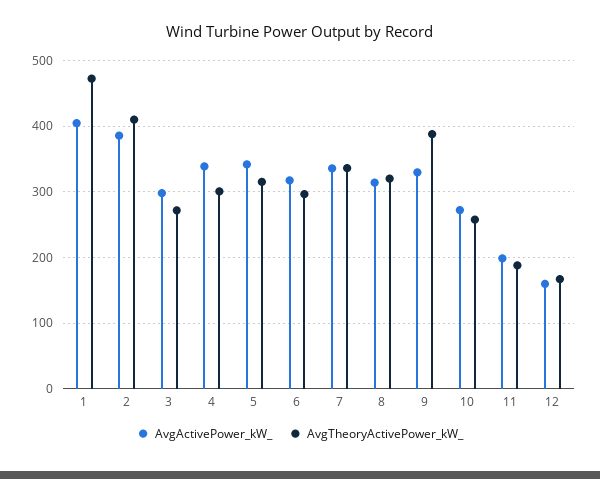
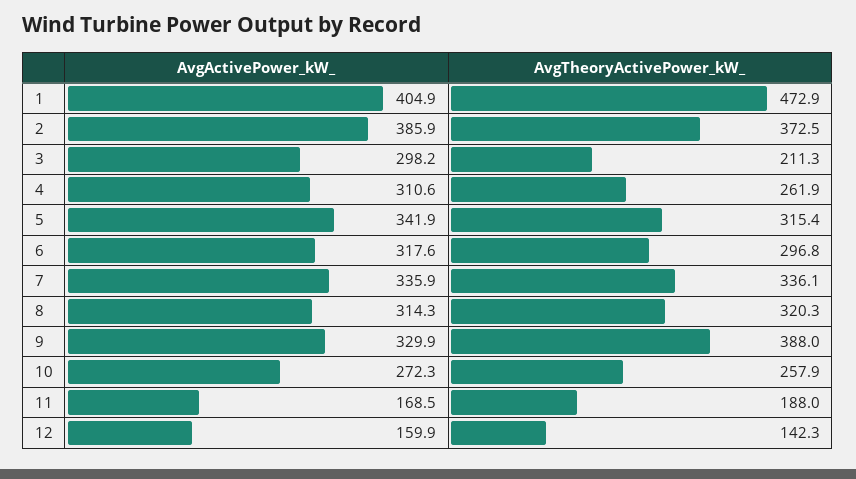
  {
    "AvgActivePower_kW_": {
      "1": 404.9,
      "2": 385.9,
      "3": 298.2,
-     "4": 340,
+     "4": 310.6,
      "5": 341.9,
      "6": 317.6,
      "7": 335.9,
      "8": 314.3,
      "9": 329.9,
      "10": 272.3,
-     "11": 200,
+     "11": 168.5,
      "12": 159.9
    },
    "AvgTheoryActivePower_kW_": {
      "1": 472.9,
-     "2": 410,
+     "2": 372.5,
-     "3": 270,
+     "3": 211.3,
-     "4": 300,
+     "4": 261.9,
      "5": 315.4,
      "6": 296.8,
      "7": 336.1,
      "8": 320.3,
      "9": 388,
      "10": 257.9,
      "11": 188,
-     "12": 170
+     "12": 142.3
    }
  }

